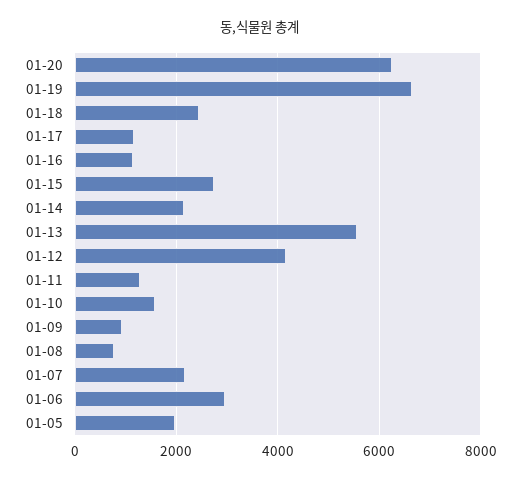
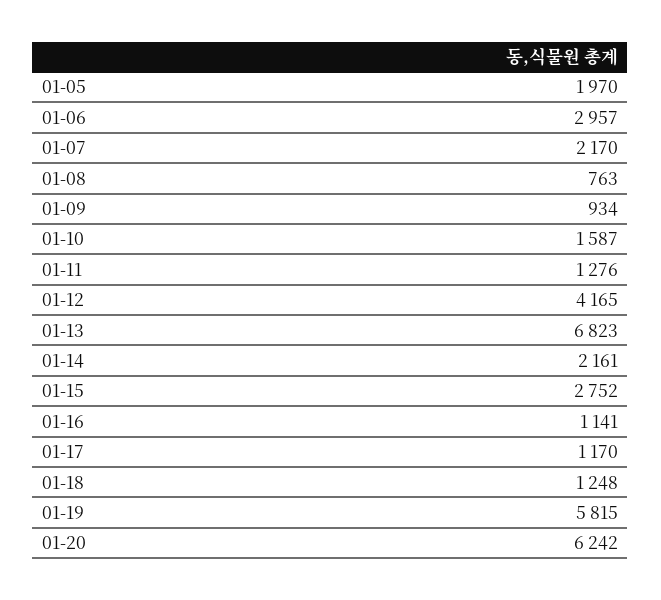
  {
    "01-20": 6242,
-   "01-19": 6600,
+   "01-19": 5815,
-   "01-18": 2400,
+   "01-18": 1248,
    "01-17": 1170,
    "01-16": 1141,
    "01-15": 2752,
    "01-14": 2161,
-   "01-13": 5600,
+   "01-13": 6823,
    "01-12": 4165,
    "01-11": 1276,
    "01-10": 1587,
    "01-09": 934,
    "01-08": 763,
    "01-07": 2170,
    "01-06": 2957,
    "01-05": 1970
  }

